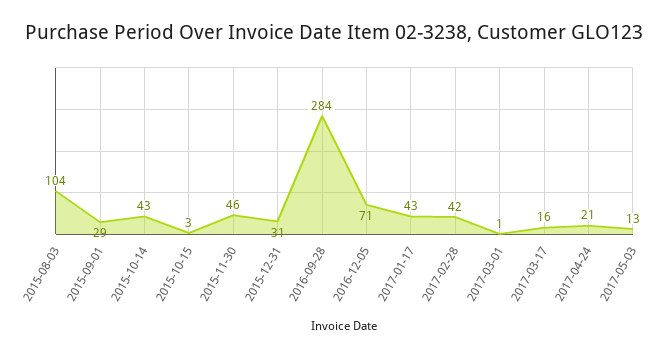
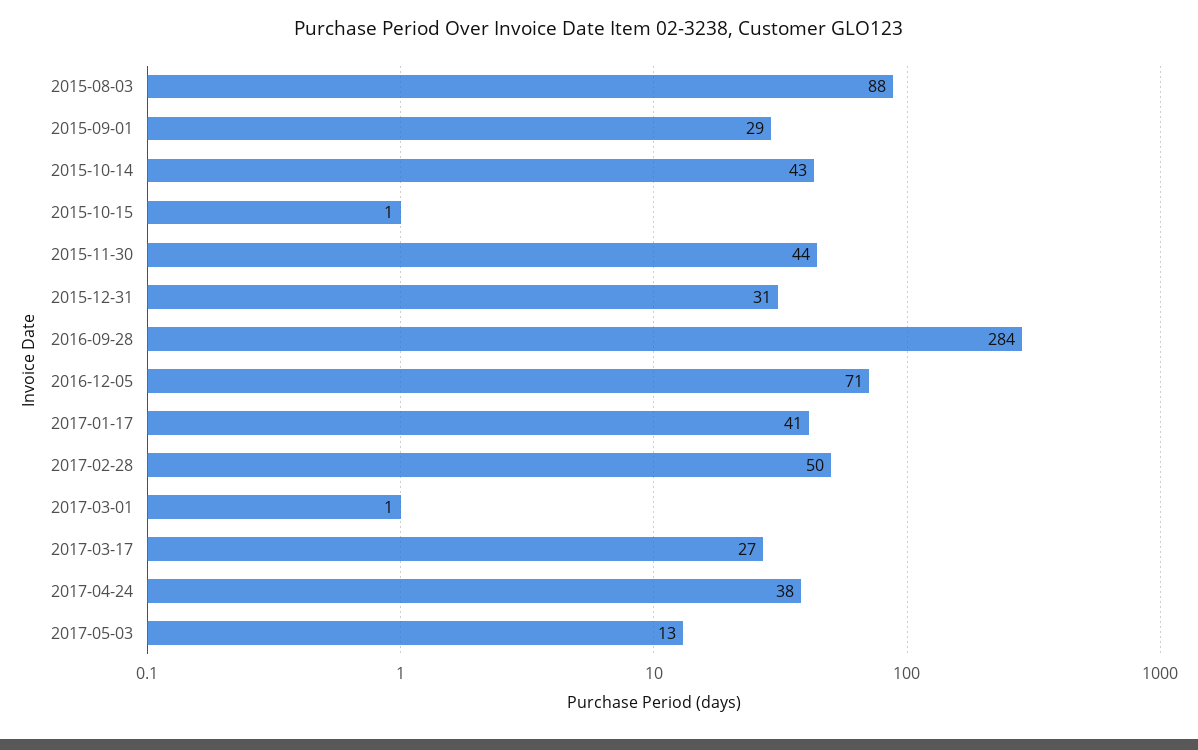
  {
-   "2015-08-03": 104,
+   "2015-08-03": 88,
    "2015-09-01": 29,
    "2015-10-14": 43,
-   "2015-10-15": 3,
+   "2015-10-15": 1,
-   "2015-11-30": 46,
+   "2015-11-30": 44,
    "2015-12-31": 31,
    "2016-09-28": 284,
    "2016-12-05": 71,
-   "2017-01-17": 43,
+   "2017-01-17": 41,
-   "2017-02-28": 42,
+   "2017-02-28": 50,
    "2017-03-01": 1,
-   "2017-03-17": 16,
+   "2017-03-17": 27,
-   "2017-04-24": 21,
+   "2017-04-24": 38,
    "2017-05-03": 13
  }

